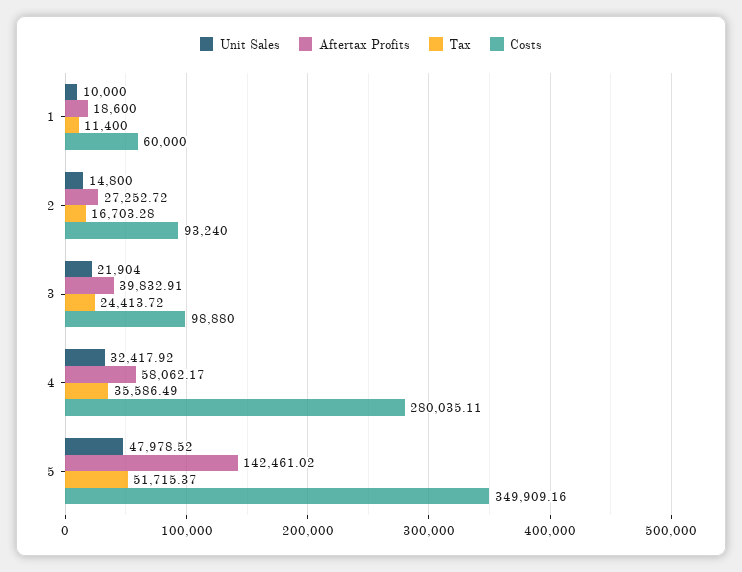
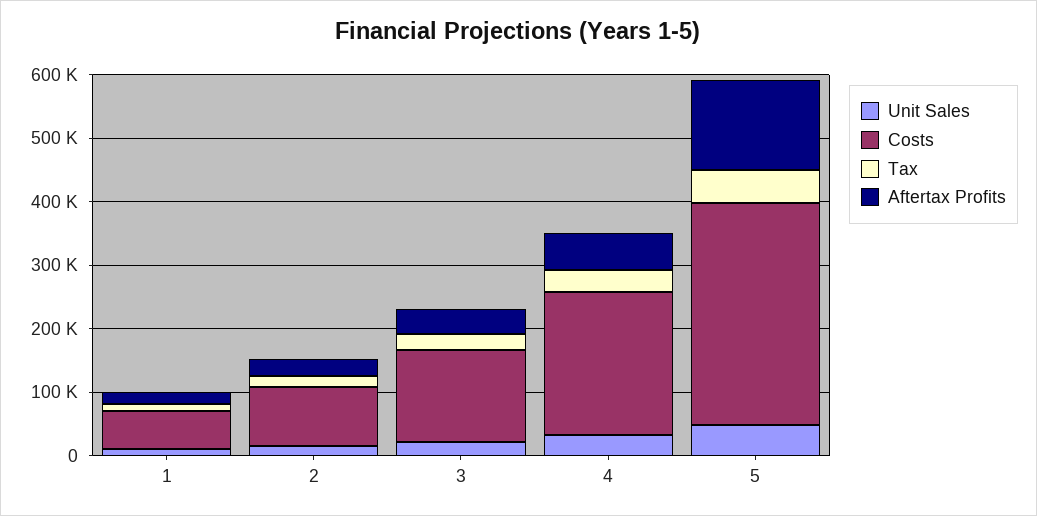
  {
    "Unit Sales": {
      "1": 10000,
      "2": 14800,
      "3": 21904,
      "4": 32417.92,
      "5": 47978.52
    },
    "Aftertax Profits": {
      "1": 18600,
      "2": 27252.72,
      "3": 39832.91,
      "4": 58062.17,
      "5": 142461.02
    },
    "Tax": {
      "1": 11400,
      "2": 16703.28,
      "3": 24413.72,
      "4": 35586.49,
      "5": 51715.37
    },
    "Costs": {
      "1": 60000,
      "2": 93240,
-     "3": 98880,
+     "3": 140000,
-     "4": 280035.11,
+     "4": 220000,
      "5": 349909.16
    }
  }

